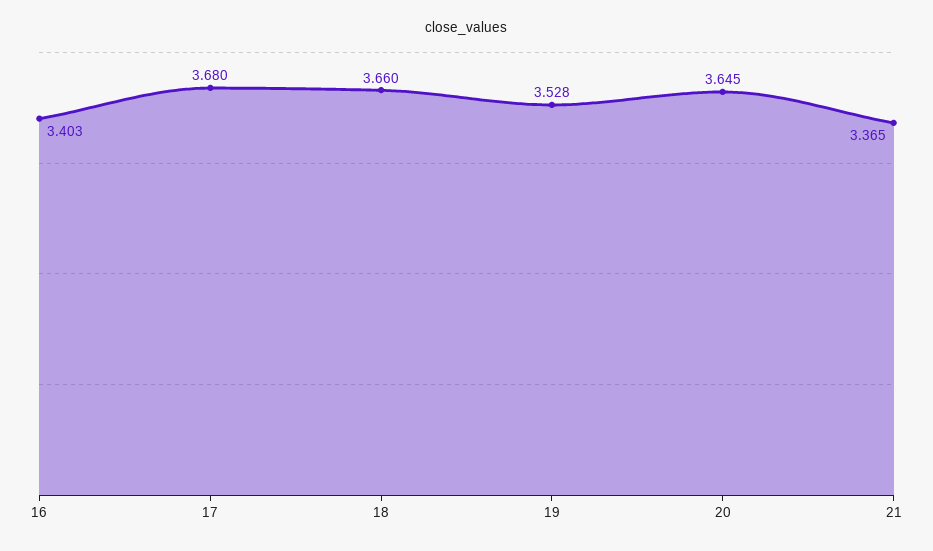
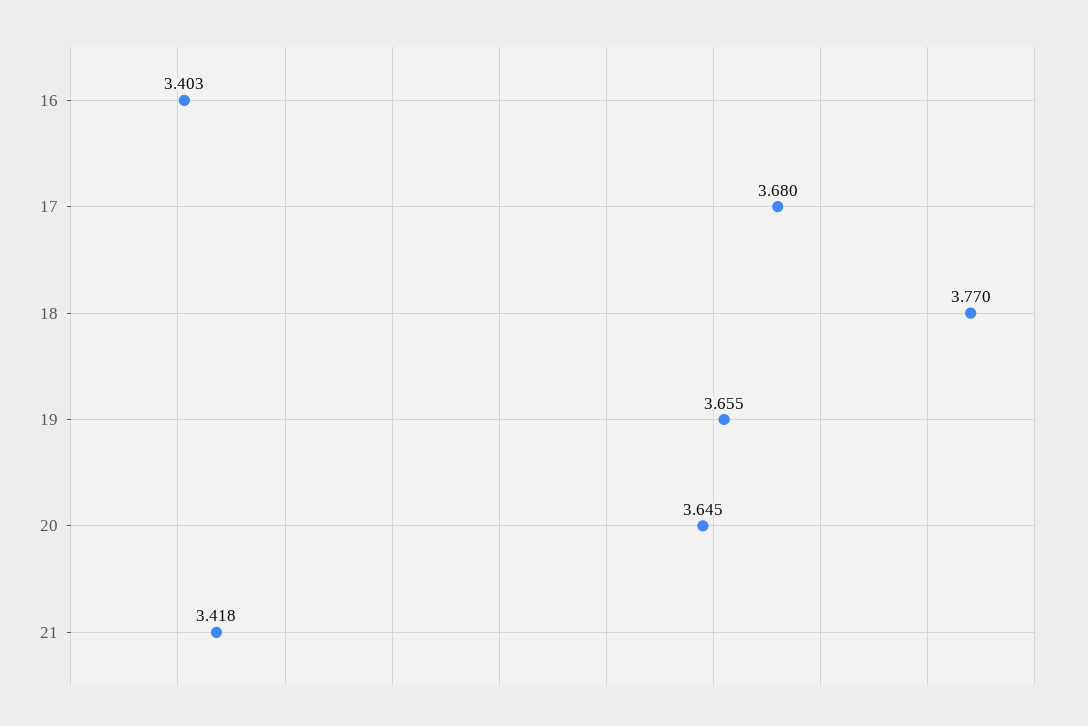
  {
    "16": 3.403,
    "17": 3.68,
-   "18": 3.66,
+   "18": 3.77,
-   "19": 3.528,
+   "19": 3.655,
    "20": 3.645,
-   "21": 3.365
+   "21": 3.418
  }

